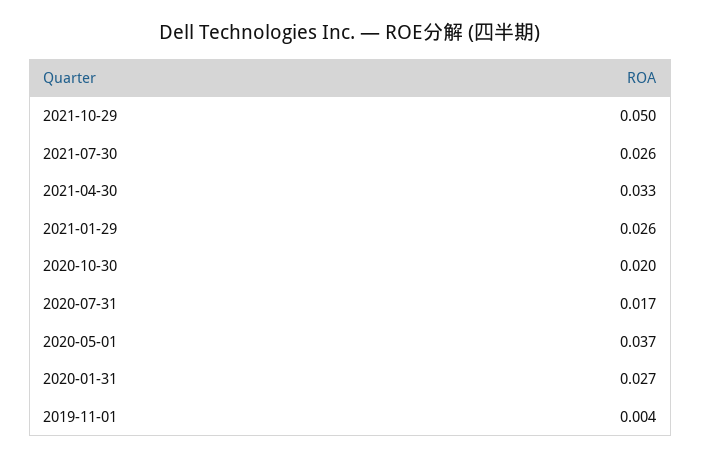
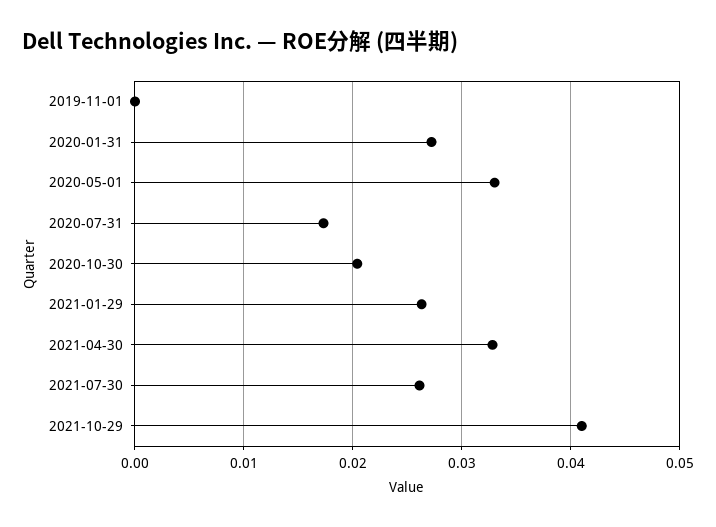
  {
-   "2021-10-29": 0.05,
+   "2021-10-29": 0.041,
    "2021-07-30": 0.026,
    "2021-04-30": 0.033,
    "2021-01-29": 0.026,
    "2020-10-30": 0.02,
    "2020-07-31": 0.017,
-   "2020-05-01": 0.037,
+   "2020-05-01": 0.033,
    "2020-01-31": 0.027,
-   "2019-11-01": 0.004
+   "2019-11-01": 0
  }

